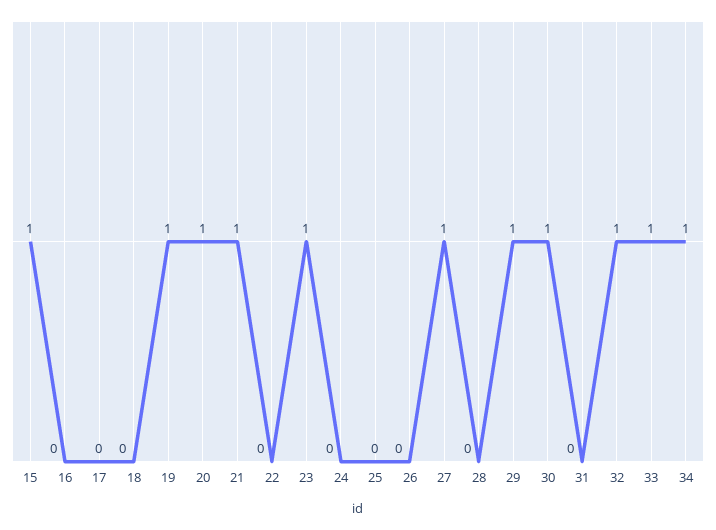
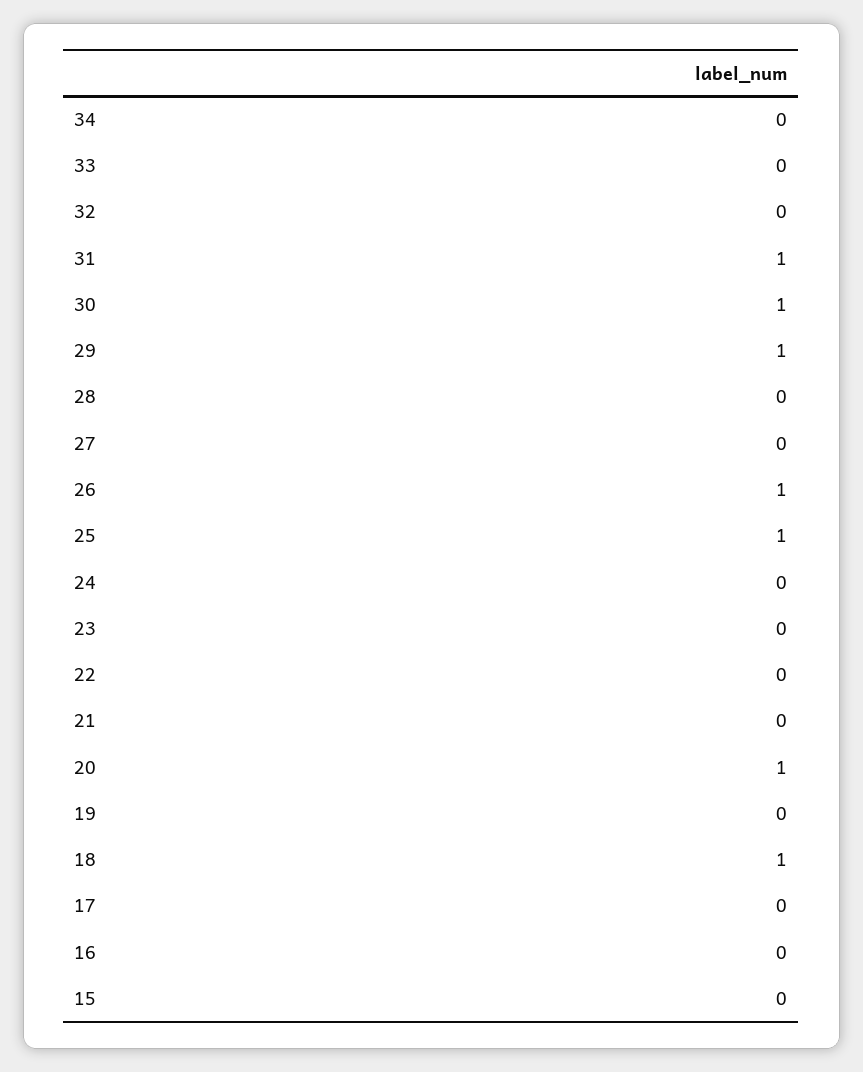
  {
-   "15": 1,
+   "15": 0,
    "16": 0,
    "17": 0,
-   "18": 0,
+   "18": 1,
-   "19": 1,
+   "19": 0,
    "20": 1,
-   "21": 1,
+   "21": 0,
    "22": 0,
-   "23": 1,
+   "23": 0,
    "24": 0,
-   "25": 0,
+   "25": 1,
-   "26": 0,
+   "26": 1,
-   "27": 1,
+   "27": 0,
    "28": 0,
    "29": 1,
    "30": 1,
-   "31": 0,
+   "31": 1,
-   "32": 1,
+   "32": 0,
-   "33": 1,
+   "33": 0,
-   "34": 1
+   "34": 0
  }

